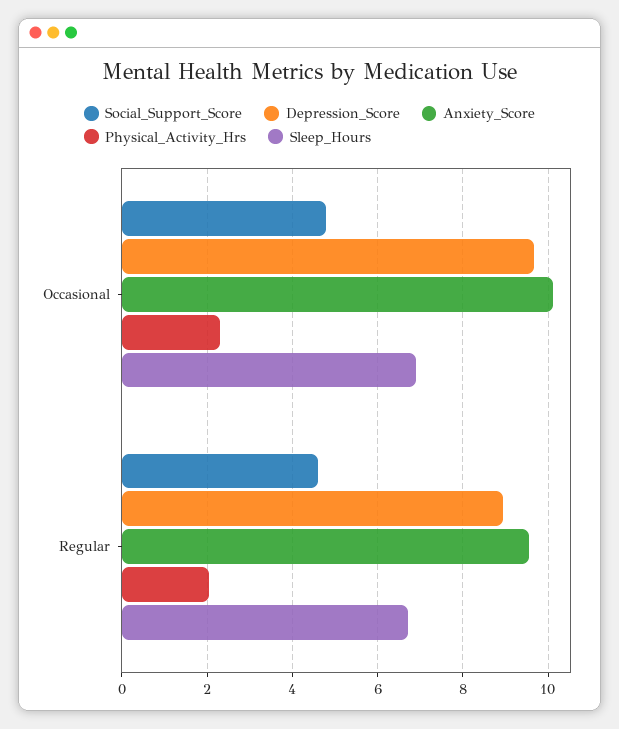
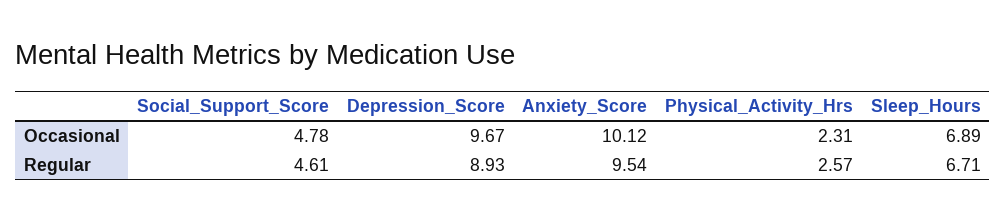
  {
    "Social_Support_Score": {
      "Occasional": 4.78,
      "Regular": 4.61
    },
    "Depression_Score": {
      "Occasional": 9.67,
      "Regular": 8.93
    },
    "Anxiety_Score": {
      "Occasional": 10.12,
      "Regular": 9.54
    },
    "Physical_Activity_Hrs": {
      "Occasional": 2.31,
-     "Regular": 2
+     "Regular": 2.57
    },
    "Sleep_Hours": {
      "Occasional": 6.89,
      "Regular": 6.71
    }
  }

